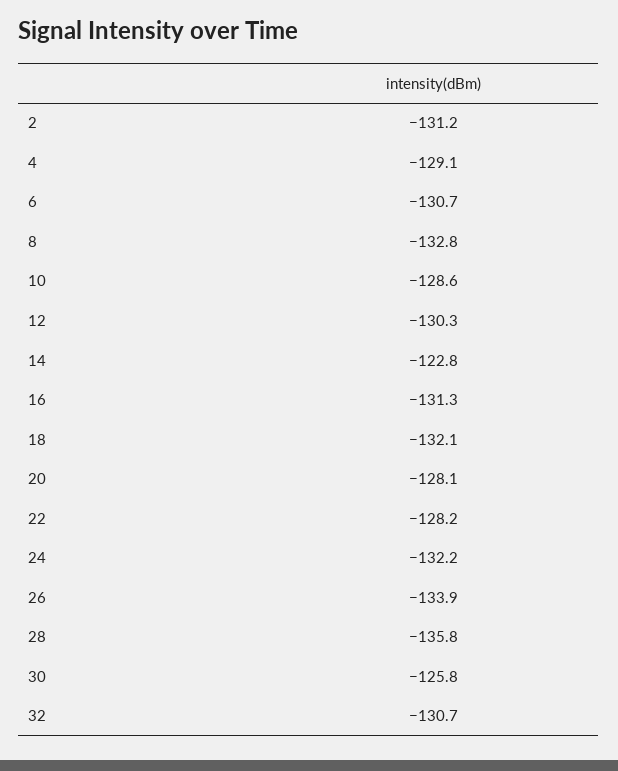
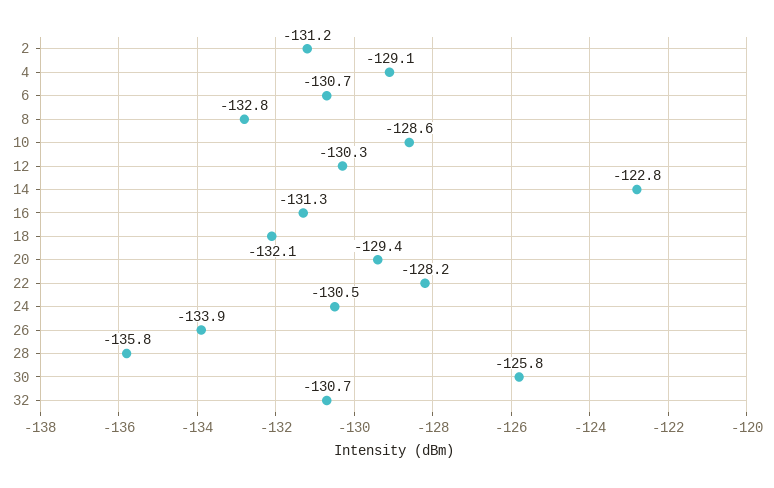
  {
    "2": -131.2,
    "4": -129.1,
    "6": -130.7,
    "8": -132.8,
    "10": -128.6,
    "12": -130.3,
    "14": -122.8,
    "16": -131.3,
    "18": -132.1,
-   "20": -128.1,
+   "20": -129.4,
    "22": -128.2,
-   "24": -132.2,
+   "24": -130.5,
    "26": -133.9,
    "28": -135.8,
    "30": -125.8,
    "32": -130.7
  }

